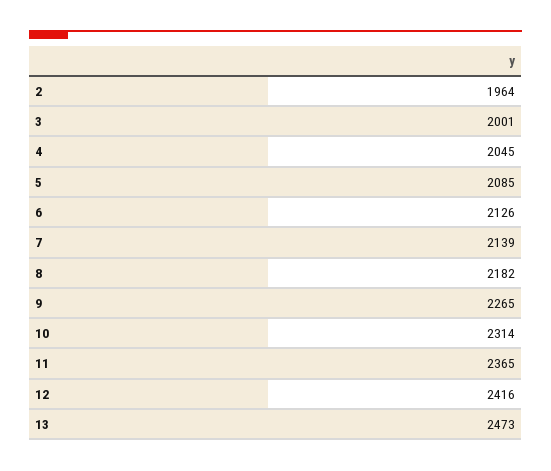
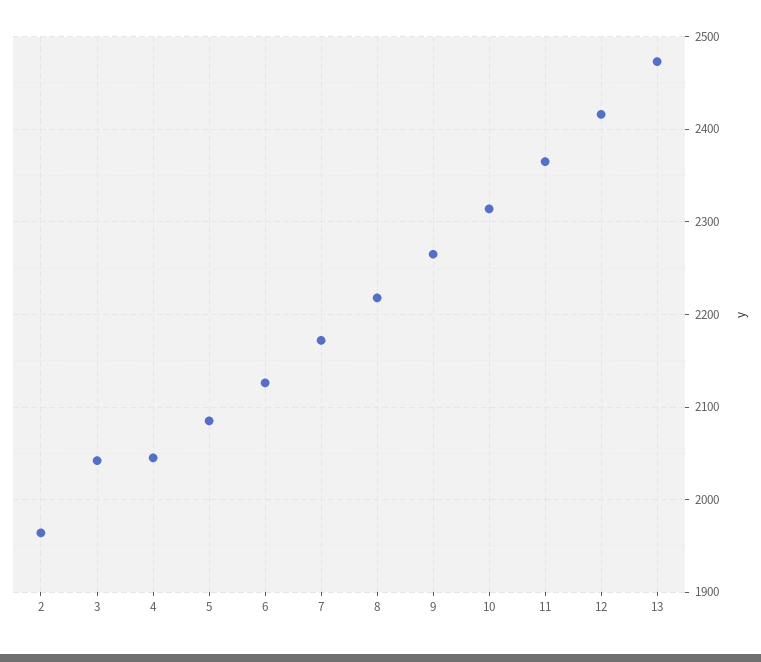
  {
    "2": 1964,
-   "3": 2001,
+   "3": 2040,
    "4": 2045,
    "5": 2085,
    "6": 2126,
-   "7": 2139,
+   "7": 2170,
-   "8": 2182,
+   "8": 2220,
    "9": 2265,
    "10": 2314,
    "11": 2365,
    "12": 2416,
    "13": 2473
  }

